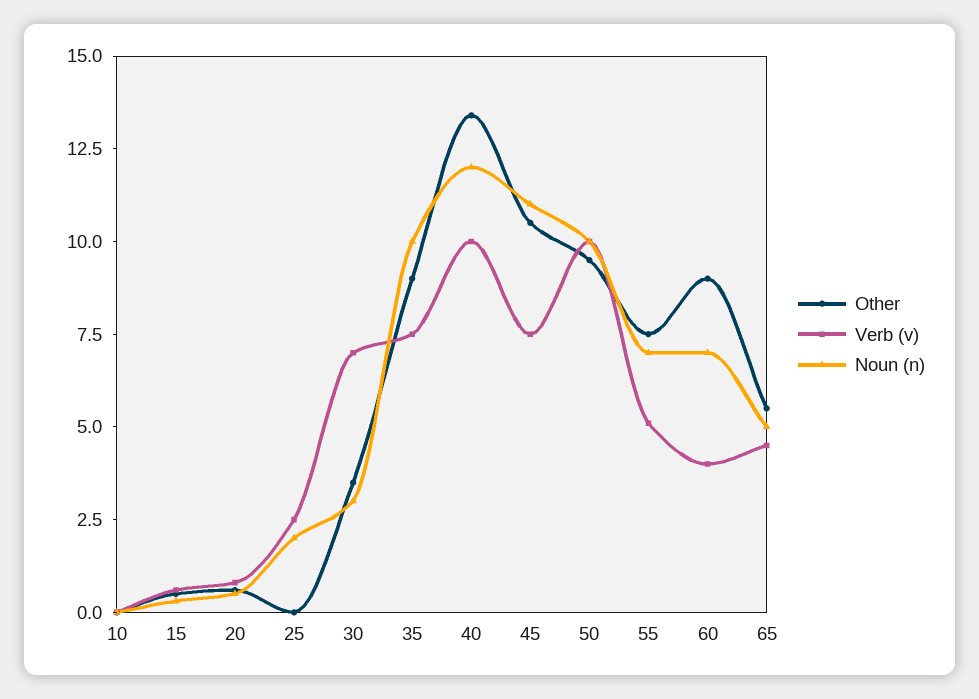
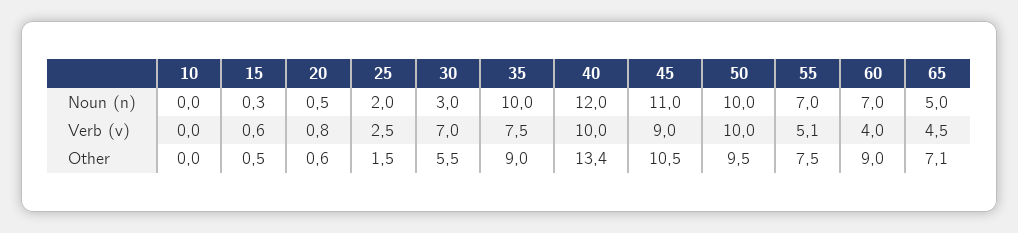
  {
    "Other": {
      "10": 0,
      "15": 0.5,
      "20": 0.6,
-     "25": 0,
+     "25": 1.5,
-     "30": 3.5,
+     "30": 5.5,
      "35": 9,
      "40": 13.4,
      "45": 10.5,
      "50": 9.5,
      "55": 7.5,
      "60": 9,
-     "65": 5.5
+     "65": 7.1
    },
    "Verb (v)": {
      "10": 0,
      "15": 0.6,
      "20": 0.8,
      "25": 2.5,
      "30": 7,
      "35": 7.5,
      "40": 10,
-     "45": 7.5,
+     "45": 9,
      "50": 10,
      "55": 5.1,
      "60": 4,
      "65": 4.5
    },
    "Noun (n)": {
      "10": 0,
      "15": 0.3,
      "20": 0.5,
      "25": 2,
      "30": 3,
      "35": 10,
      "40": 12,
      "45": 11,
      "50": 10,
      "55": 7,
      "60": 7,
      "65": 5
    }
  }

